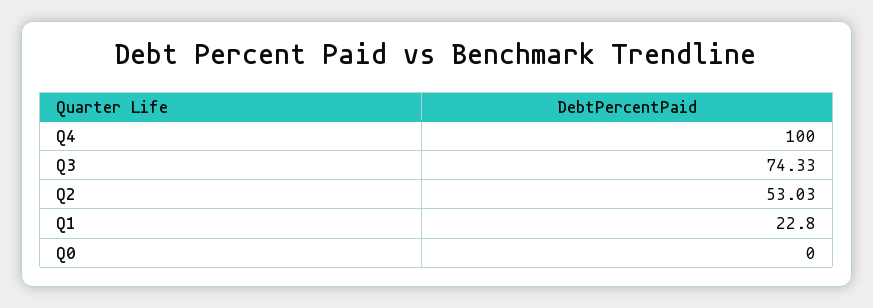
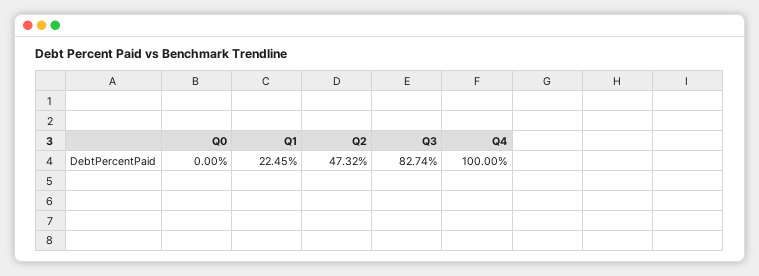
  {
    "Q4": 100,
-   "Q3": 74.33,
+   "Q3": 82.74,
-   "Q2": 53.03,
+   "Q2": 47.32,
-   "Q1": 22.8,
+   "Q1": 22.45,
    "Q0": 0
  }

